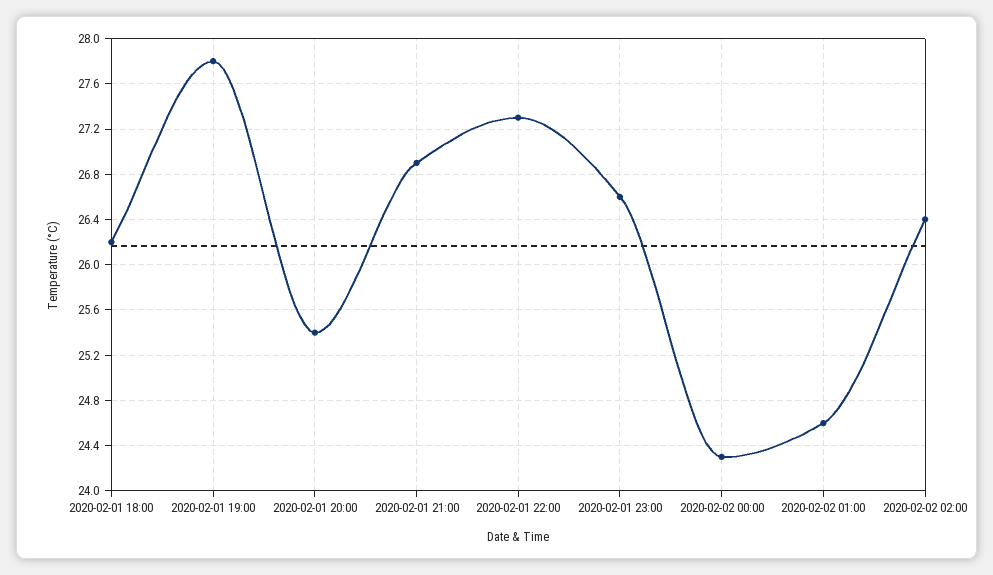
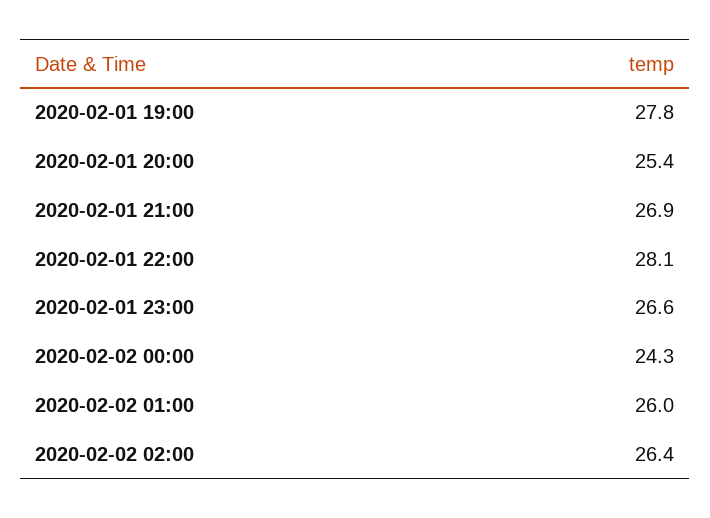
  {
-   "2020-02-01 18:00": 26.2,
    "2020-02-01 19:00": 27.8,
    "2020-02-01 20:00": 25.4,
    "2020-02-01 21:00": 26.9,
-   "2020-02-01 22:00": 27.3,
+   "2020-02-01 22:00": 28.1,
    "2020-02-01 23:00": 26.6,
    "2020-02-02 00:00": 24.3,
-   "2020-02-02 01:00": 24.6,
+   "2020-02-02 01:00": 26,
    "2020-02-02 02:00": 26.4
  }

